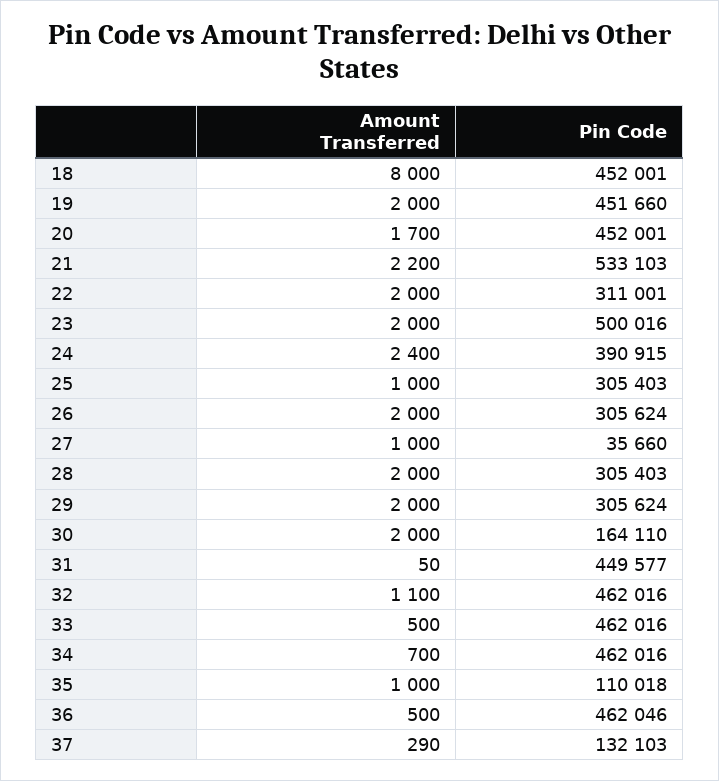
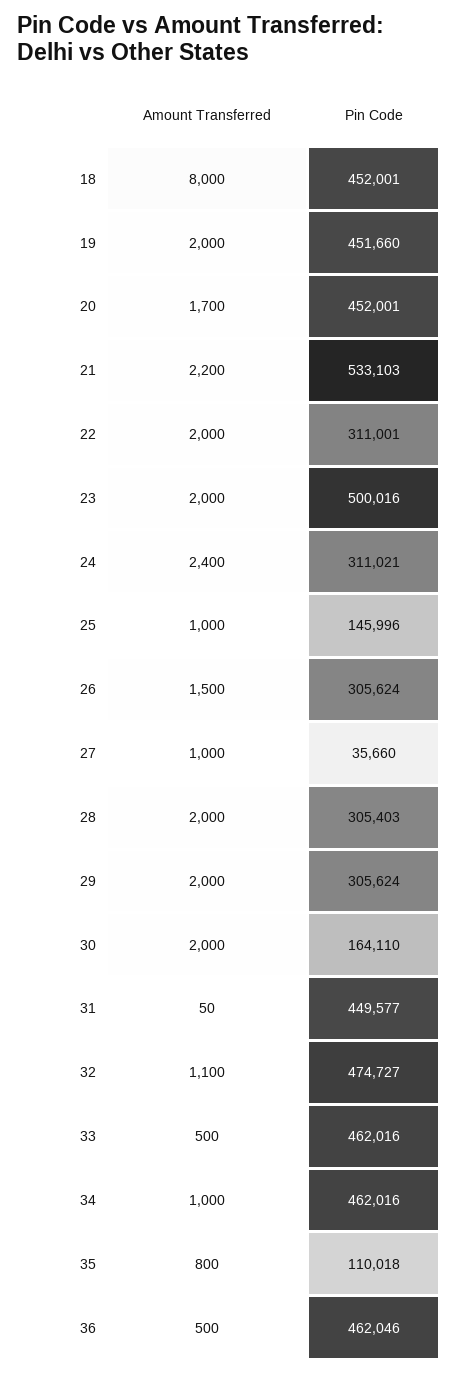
  {
    "Amount Transferred": {
      "18": 8000,
      "19": 2000,
      "20": 1700,
      "21": 2200,
      "22": 2000,
      "23": 2000,
      "24": 2400,
      "25": 1000,
-     "26": 2000,
+     "26": 1500,
      "27": 1000,
      "28": 2000,
      "29": 2000,
      "30": 2000,
      "31": 50,
      "32": 1100,
      "33": 500,
-     "34": 700,
+     "34": 1000,
-     "35": 1000,
+     "35": 800,
-     "36": 500,
+     "36": 500
-     "37": 290
    },
    "Pin Code": {
      "18": 452001,
      "19": 451660,
      "20": 452001,
      "21": 533103,
      "22": 311001,
      "23": 500016,
-     "24": 390915,
+     "24": 311021,
-     "25": 305403,
+     "25": 145996,
      "26": 305624,
      "27": 35660,
      "28": 305403,
      "29": 305624,
      "30": 164110,
      "31": 449577,
-     "32": 462016,
+     "32": 474727,
      "33": 462016,
      "34": 462016,
      "35": 110018,
-     "36": 462046,
+     "36": 462046
-     "37": 132103
    }
  }

